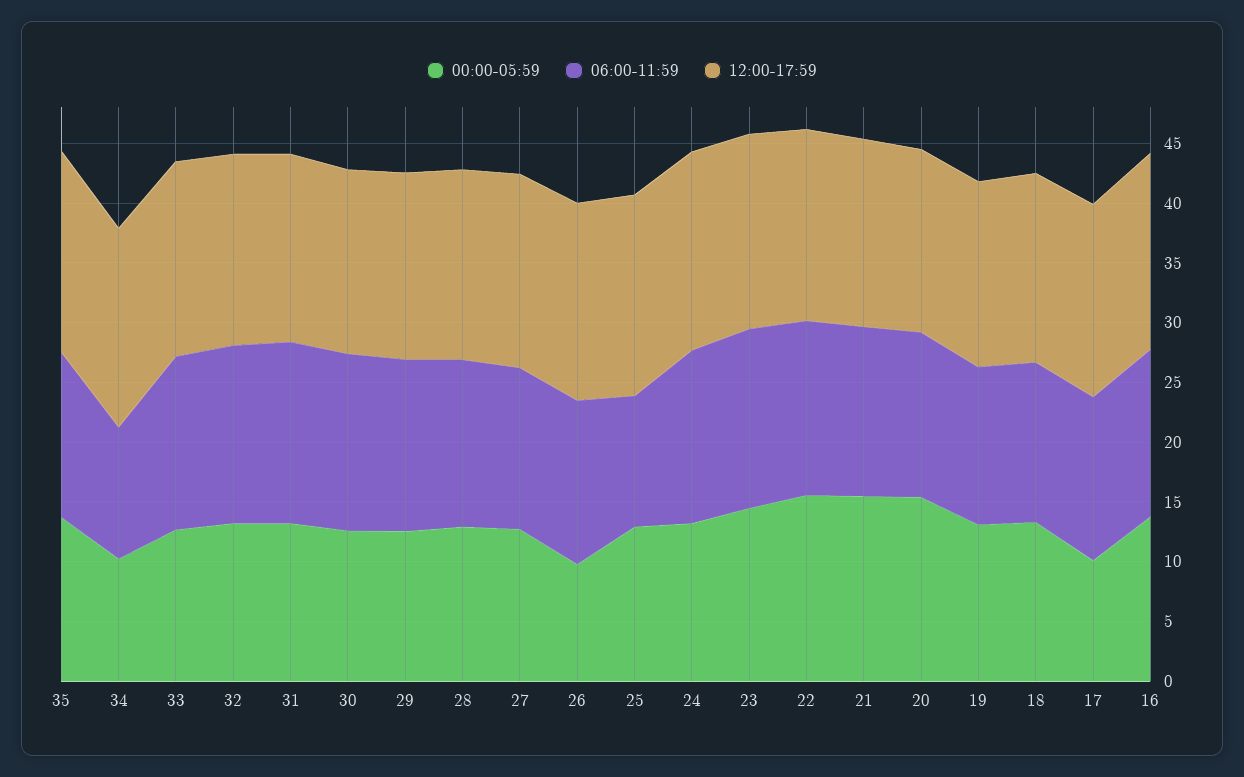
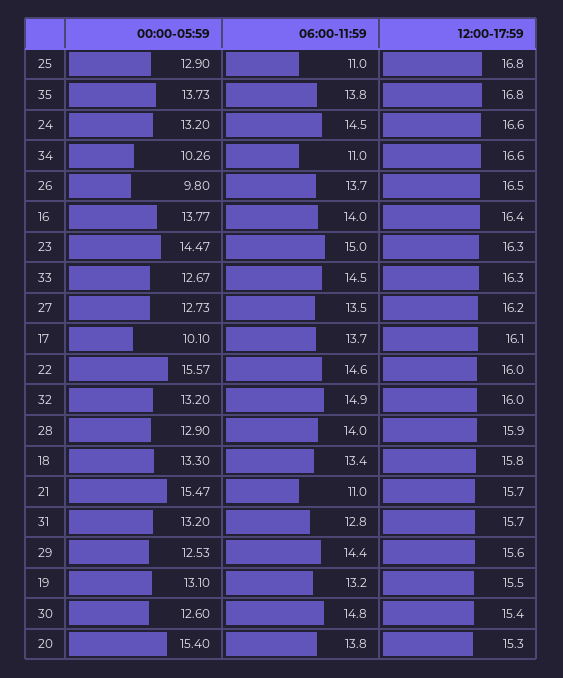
  {
    "00:00-05:59": {
      "35": 13.73,
      "34": 10.26,
      "33": 12.67,
      "32": 13.2,
      "31": 13.2,
      "30": 12.6,
      "29": 12.53,
      "28": 12.9,
      "27": 12.73,
      "26": 9.8,
      "25": 12.9,
      "24": 13.2,
      "23": 14.47,
      "22": 15.57,
      "21": 15.47,
      "20": 15.4,
      "19": 13.1,
      "18": 13.3,
      "17": 10.1,
      "16": 13.77
    },
    "06:00-11:59": {
      "35": 13.8,
      "34": 11,
      "33": 14.5,
      "32": 14.9,
-     "31": 15,
+     "31": 12.8,
      "30": 14.8,
      "29": 14.4,
      "28": 14,
      "27": 13.5,
      "26": 13.7,
      "25": 11,
      "24": 14.5,
      "23": 15,
      "22": 14.6,
-     "21": 14,
+     "21": 11,
      "20": 13.8,
      "19": 13.2,
      "18": 13.4,
      "17": 13.7,
      "16": 14
    },
    "12:00-17:59": {
      "35": 16.8,
      "34": 16.6,
      "33": 16.3,
      "32": 16,
      "31": 15.7,
      "30": 15.4,
      "29": 15.6,
      "28": 15.9,
      "27": 16.2,
      "26": 16.5,
      "25": 16.8,
      "24": 16.6,
      "23": 16.3,
      "22": 16,
      "21": 15.7,
      "20": 15.3,
      "19": 15.5,
      "18": 15.8,
      "17": 16.1,
      "16": 16.4
    }
  }

